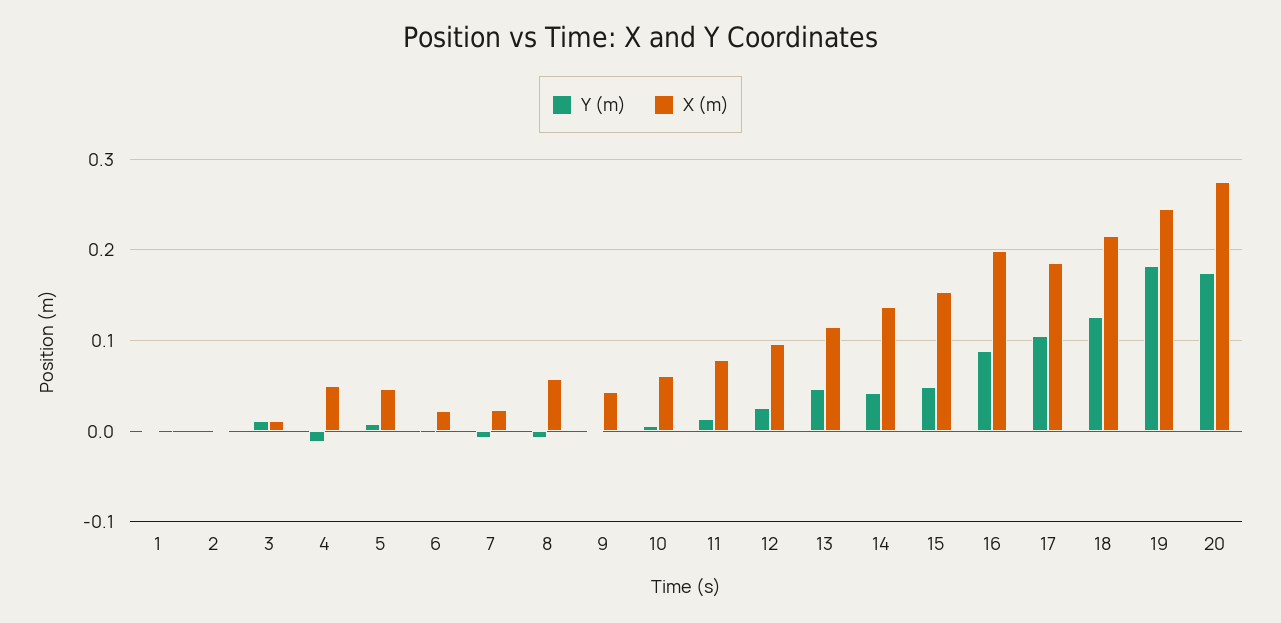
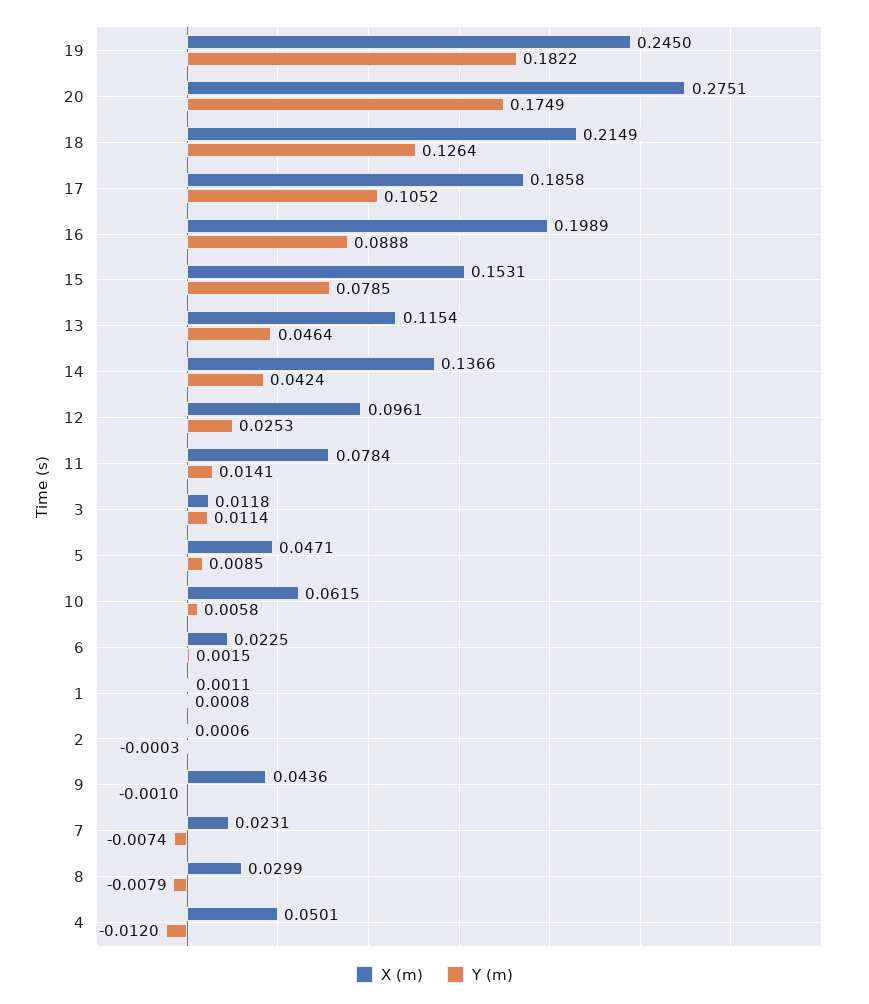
  {
    "Y (m)": {
      "1": 0.0008,
      "2": -0.0003,
      "3": 0.0114,
      "4": -0.012,
      "5": 0.0085,
      "6": 0.0015,
      "7": -0.0074,
      "8": -0.0079,
      "9": -0.001,
      "10": 0.0058,
      "11": 0.0141,
      "12": 0.0253,
      "13": 0.0464,
      "14": 0.0424,
-     "15": 0.05,
+     "15": 0.0785,
      "16": 0.0888,
      "17": 0.1052,
      "18": 0.1264,
      "19": 0.1822,
      "20": 0.1749
    },
    "X (m)": {
      "1": 0.0011,
      "2": 0.0006,
      "3": 0.0118,
      "4": 0.0501,
      "5": 0.0471,
      "6": 0.0225,
      "7": 0.0231,
-     "8": 0.06,
+     "8": 0.0299,
      "9": 0.0436,
      "10": 0.0615,
      "11": 0.0784,
      "12": 0.0961,
      "13": 0.1154,
      "14": 0.1366,
      "15": 0.1531,
      "16": 0.1989,
      "17": 0.1858,
      "18": 0.2149,
      "19": 0.245,
      "20": 0.2751
    }
  }

